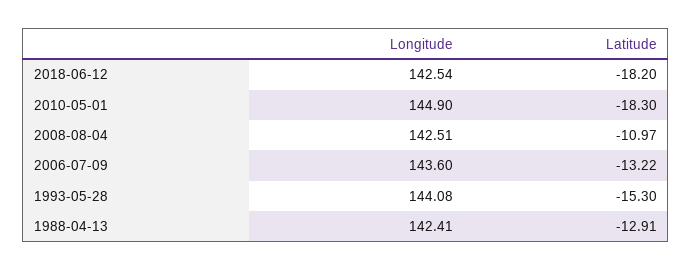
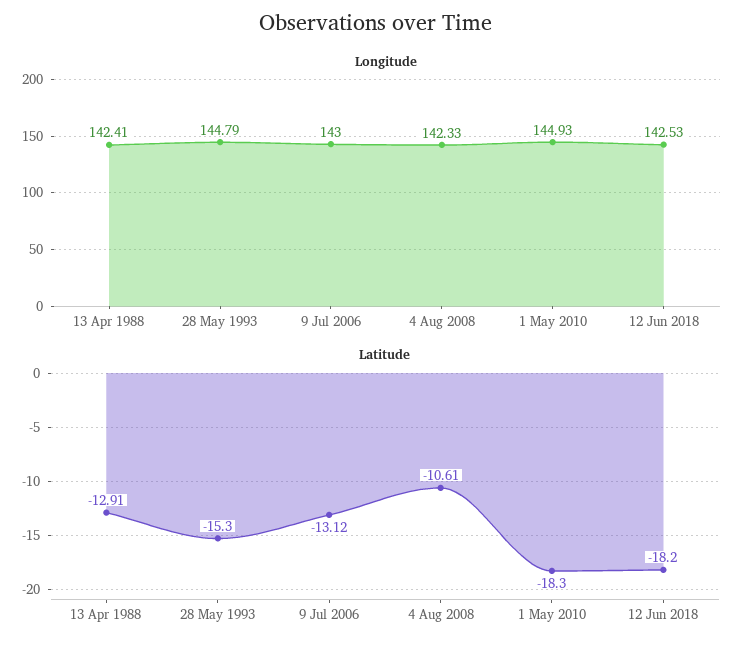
  {
    "Longitude": {
-     "2018-06-12": 142.54,
+     "2018-06-12": 142.53,
-     "2010-05-01": 144.9,
+     "2010-05-01": 144.93,
-     "2008-08-04": 142.51,
+     "2008-08-04": 142.33,
-     "2006-07-09": 143.6,
+     "2006-07-09": 143,
-     "1993-05-28": 144.08,
+     "1993-05-28": 144.79,
      "1988-04-13": 142.41
    },
    "Latitude": {
      "2018-06-12": -18.2,
      "2010-05-01": -18.3,
-     "2008-08-04": -10.97,
+     "2008-08-04": -10.61,
-     "2006-07-09": -13.22,
+     "2006-07-09": -13.12,
      "1993-05-28": -15.3,
      "1988-04-13": -12.91
    }
  }

